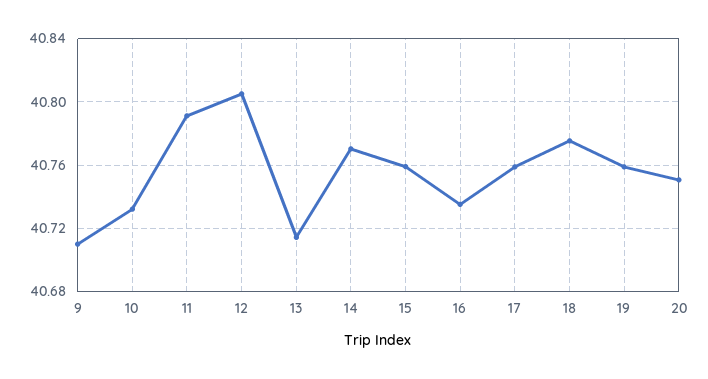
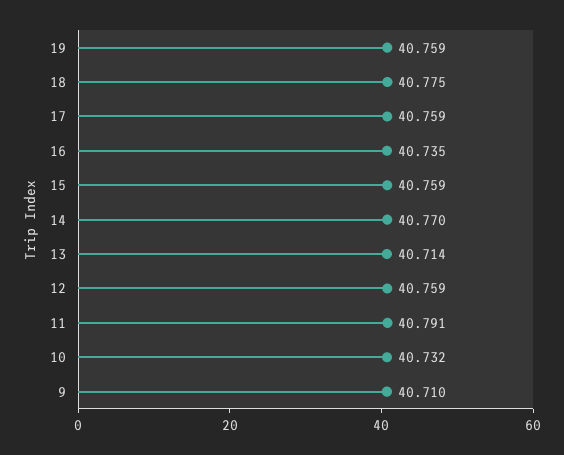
  {
    "9": 40.71,
    "10": 40.732,
    "11": 40.791,
-   "12": 40.805,
+   "12": 40.759,
    "13": 40.714,
    "14": 40.77,
    "15": 40.759,
    "16": 40.735,
    "17": 40.759,
    "18": 40.775,
-   "19": 40.759,
+   "19": 40.759
-   "20": 40.75
  }

